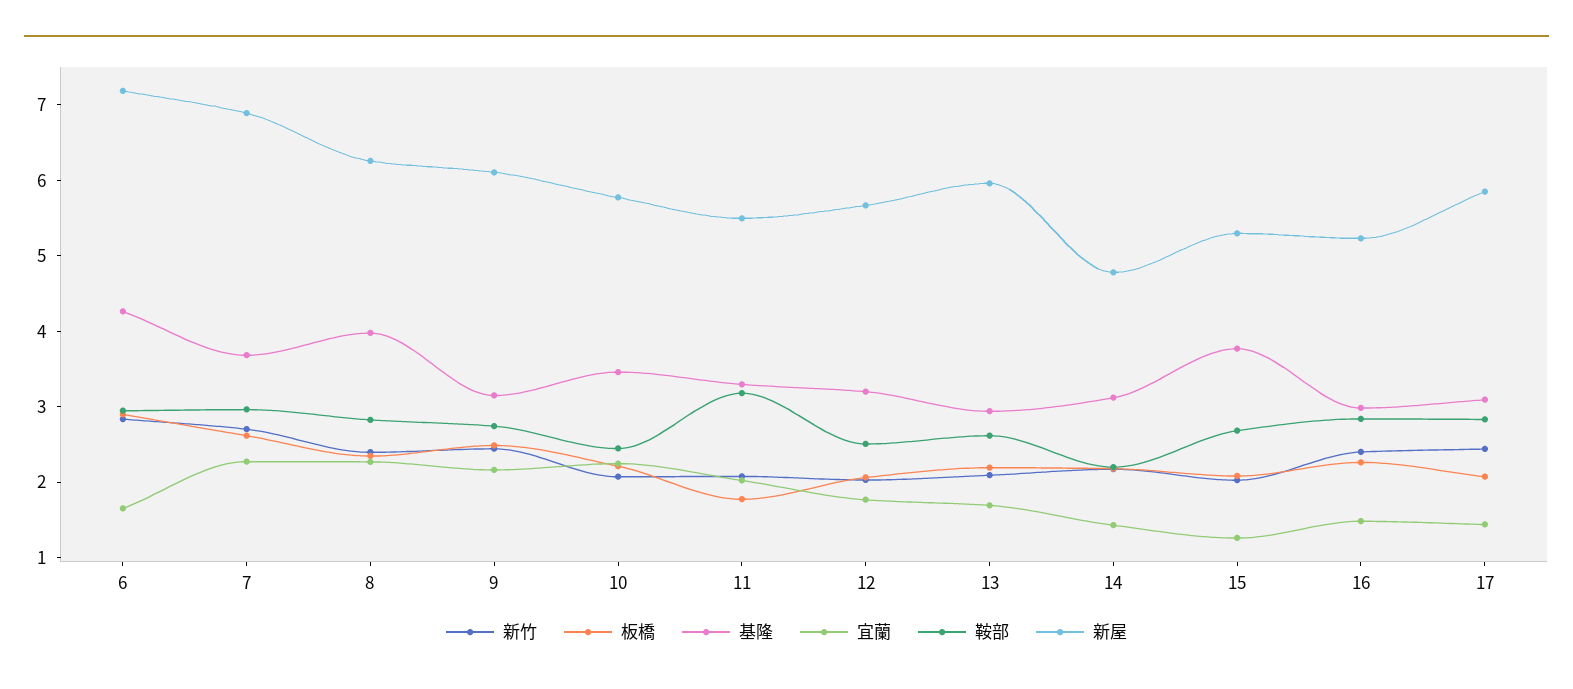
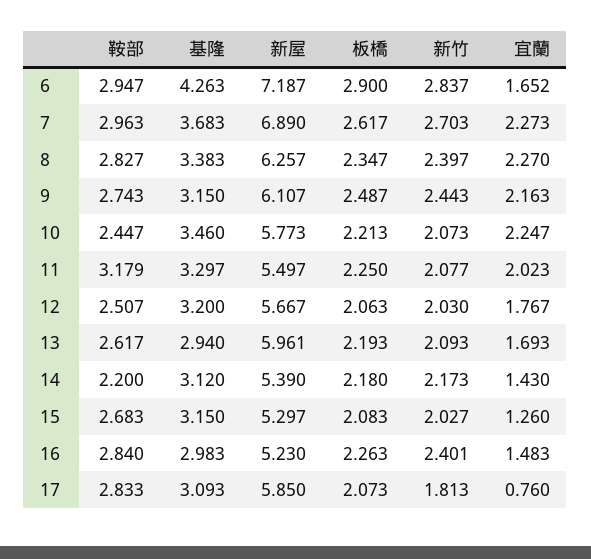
  {
    "新竹": {
      "6": 2.837,
      "7": 2.703,
      "8": 2.397,
      "9": 2.443,
      "10": 2.073,
      "11": 2.077,
      "12": 2.03,
      "13": 2.093,
      "14": 2.173,
      "15": 2.027,
      "16": 2.401,
-     "17": 2.4
+     "17": 1.813
    },
    "板橋": {
      "6": 2.9,
      "7": 2.617,
      "8": 2.347,
      "9": 2.487,
      "10": 2.213,
-     "11": 1.8,
+     "11": 2.25,
      "12": 2.063,
      "13": 2.193,
      "14": 2.18,
      "15": 2.083,
      "16": 2.263,
      "17": 2.073
    },
    "基隆": {
      "6": 4.263,
      "7": 3.683,
-     "8": 4,
+     "8": 3.383,
      "9": 3.15,
      "10": 3.46,
      "11": 3.297,
      "12": 3.2,
      "13": 2.94,
      "14": 3.12,
-     "15": 3.8,
+     "15": 3.15,
      "16": 2.983,
      "17": 3.093
    },
    "宜蘭": {
      "6": 1.652,
      "7": 2.273,
      "8": 2.27,
      "9": 2.163,
      "10": 2.247,
      "11": 2.023,
      "12": 1.767,
      "13": 1.693,
      "14": 1.43,
      "15": 1.26,
      "16": 1.483,
-     "17": 1.4
+     "17": 0.76
    },
    "鞍部": {
      "6": 2.947,
      "7": 2.963,
      "8": 2.827,
      "9": 2.743,
      "10": 2.447,
      "11": 3.179,
      "12": 2.507,
      "13": 2.617,
      "14": 2.2,
      "15": 2.683,
      "16": 2.84,
      "17": 2.833
    },
    "新屋": {
      "6": 7.187,
      "7": 6.89,
      "8": 6.257,
      "9": 6.107,
      "10": 5.773,
      "11": 5.497,
      "12": 5.667,
      "13": 5.961,
-     "14": 4.8,
+     "14": 5.39,
      "15": 5.297,
      "16": 5.23,
      "17": 5.85
    }
  }

